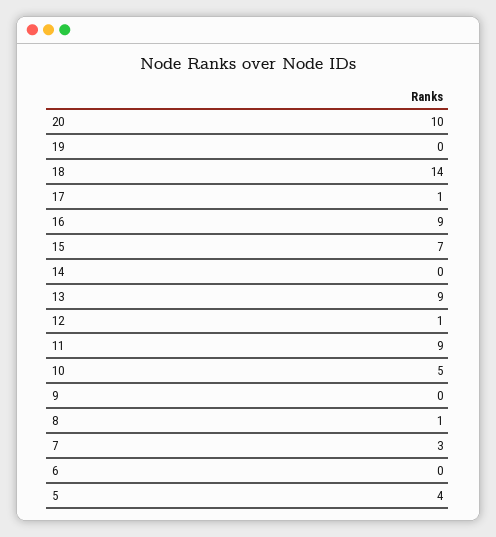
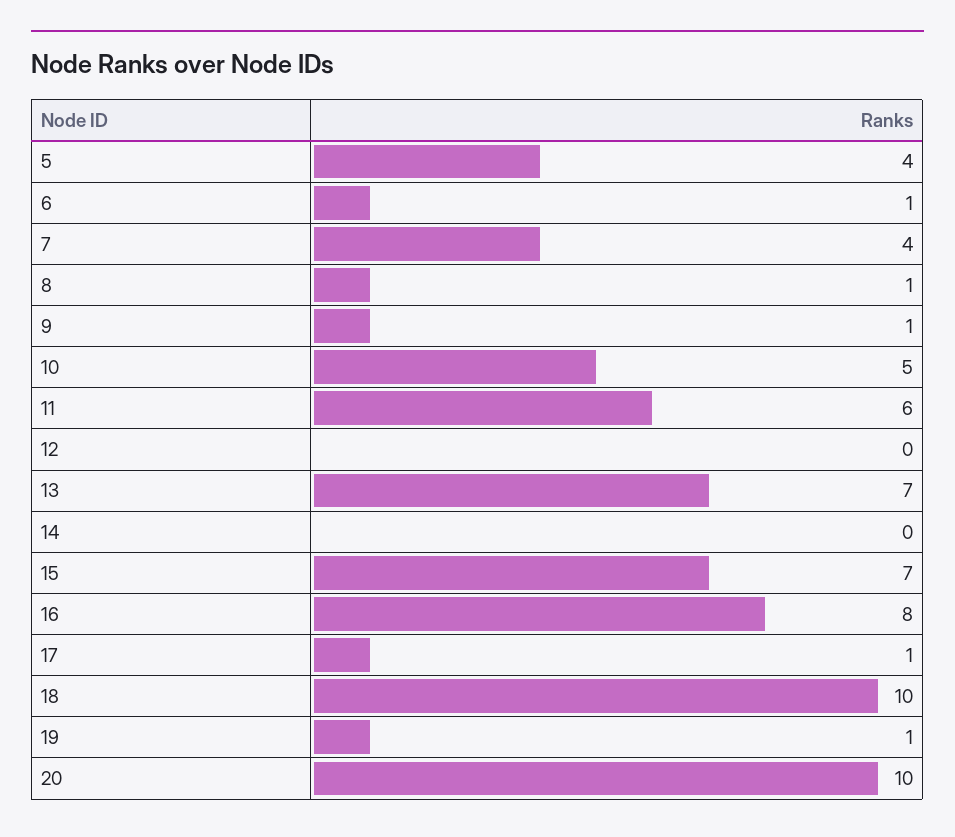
  {
    "20": 10,
-   "19": 0,
+   "19": 1,
-   "18": 14,
+   "18": 10,
    "17": 1,
-   "16": 9,
+   "16": 8,
    "15": 7,
    "14": 0,
-   "13": 9,
+   "13": 7,
-   "12": 1,
+   "12": 0,
-   "11": 9,
+   "11": 6,
    "10": 5,
-   "9": 0,
+   "9": 1,
    "8": 1,
-   "7": 3,
+   "7": 4,
-   "6": 0,
+   "6": 1,
    "5": 4
  }

